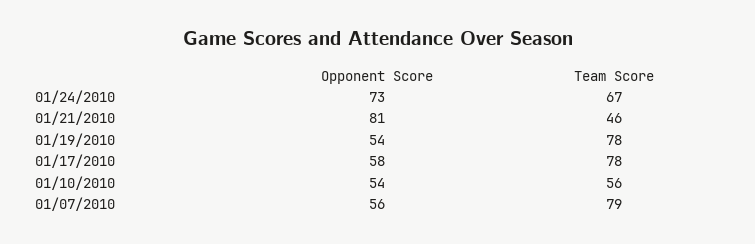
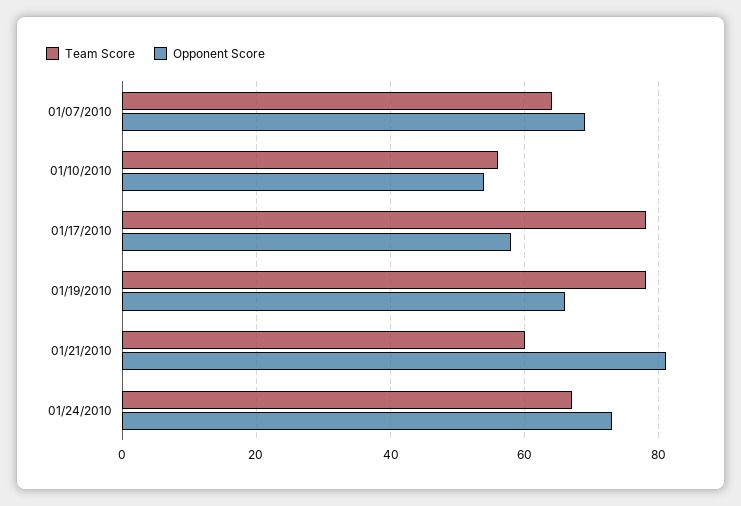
  {
    "Opponent Score": {
      "01/24/2010": 73,
      "01/21/2010": 81,
-     "01/19/2010": 54,
+     "01/19/2010": 65,
      "01/17/2010": 58,
      "01/10/2010": 54,
-     "01/07/2010": 56
+     "01/07/2010": 70
    },
    "Team Score": {
      "01/24/2010": 67,
-     "01/21/2010": 46,
+     "01/21/2010": 60,
      "01/19/2010": 78,
      "01/17/2010": 78,
      "01/10/2010": 56,
-     "01/07/2010": 79
+     "01/07/2010": 65
    }
  }

